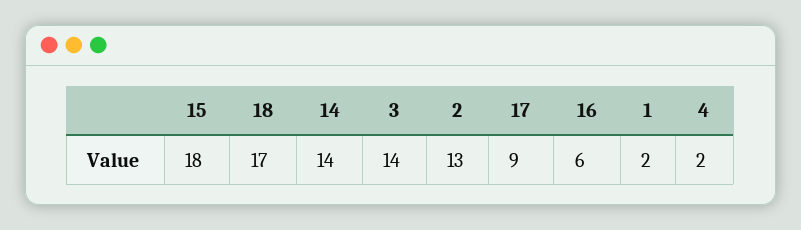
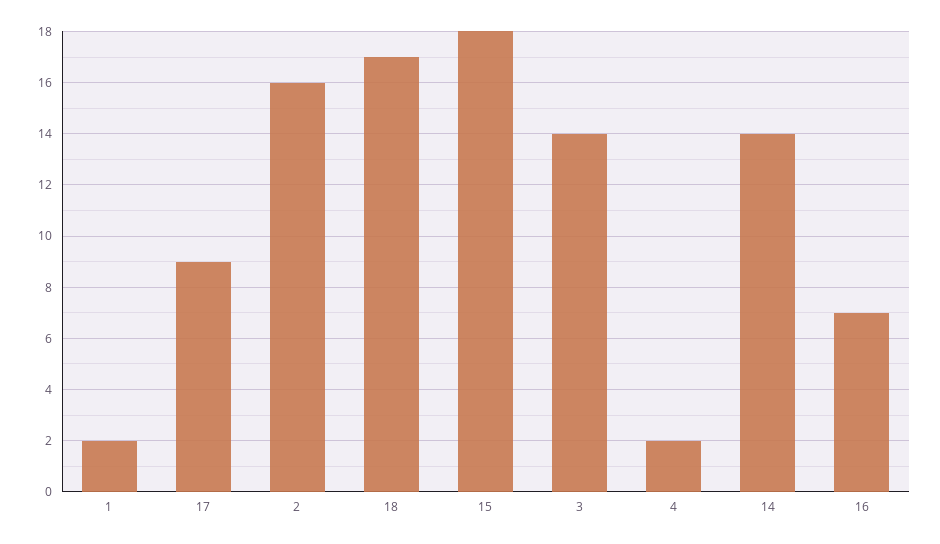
  {
    "15": 18,
    "18": 17,
    "14": 14,
    "3": 14,
-   "2": 13,
+   "2": 16,
    "17": 9,
-   "16": 6,
+   "16": 7,
    "1": 2,
    "4": 2
  }

